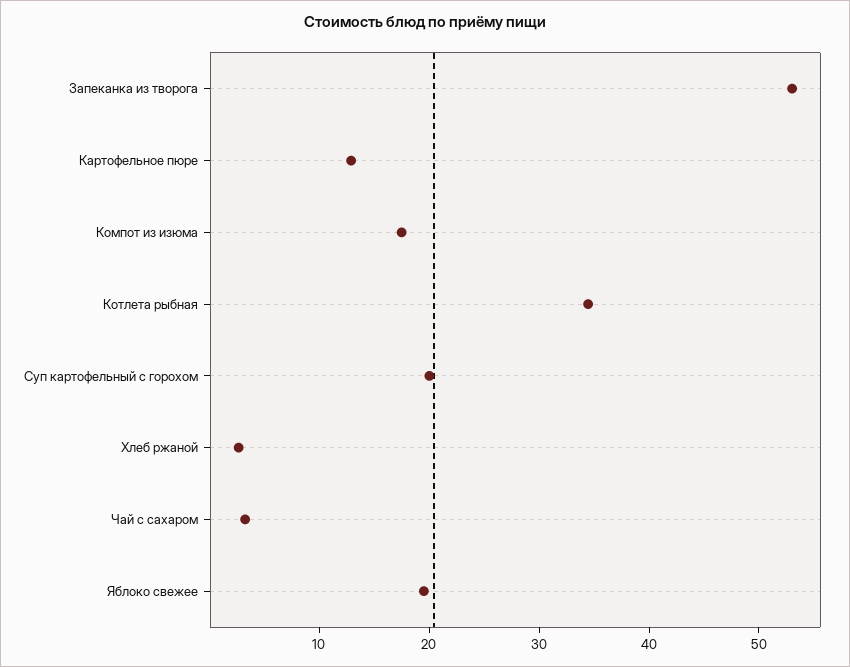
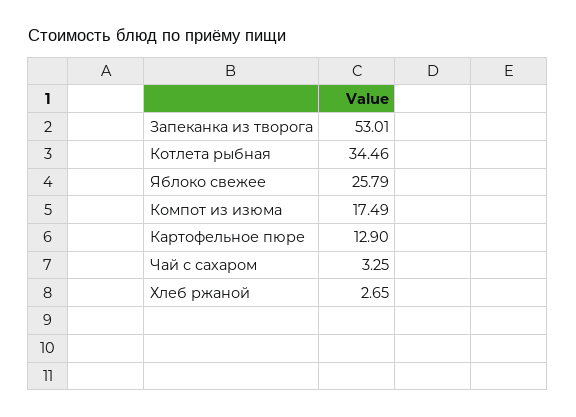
  {
    "Запеканка из творога": 53.01,
    "Картофельное пюре": 12.9,
    "Компот из изюма": 17.49,
    "Котлета рыбная": 34.46,
-   "Суп картофельный с горохом": 20,
    "Хлеб ржаной": 2.65,
    "Чай с сахаром": 3.25,
-   "Яблоко свежее": 20
+   "Яблоко свежее": 25.79
  }

